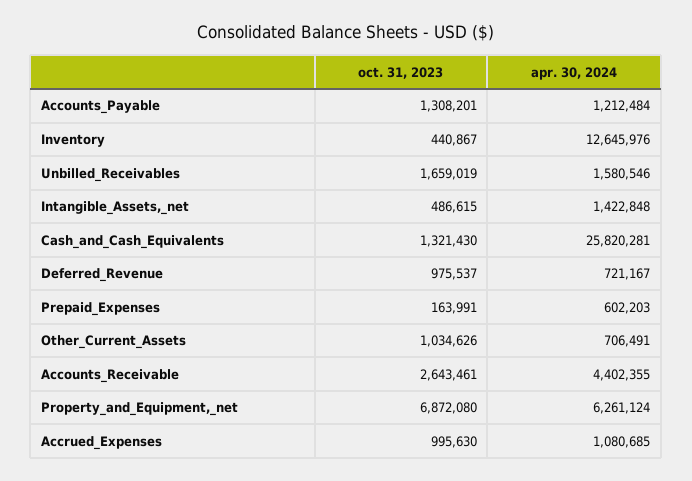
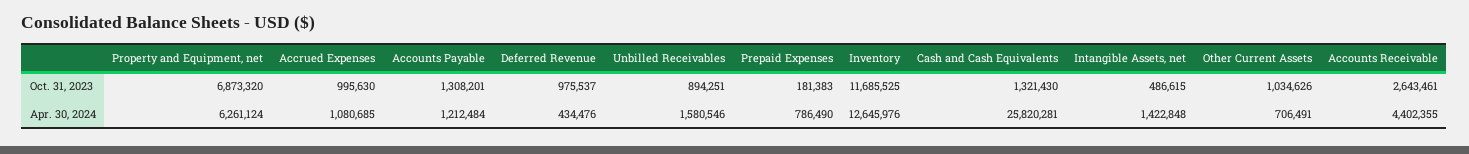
  {
    "oct. 31, 2023": {
      "Accounts_Payable": 1308201,
-     "Inventory": 440867,
+     "Inventory": 11685525,
-     "Unbilled_Receivables": 1659019,
+     "Unbilled_Receivables": 894251,
      "Intangible_Assets,_net": 486615,
      "Cash_and_Cash_Equivalents": 1321430,
      "Deferred_Revenue": 975537,
-     "Prepaid_Expenses": 163991,
+     "Prepaid_Expenses": 181383,
      "Other_Current_Assets": 1034626,
      "Accounts_Receivable": 2643461,
-     "Property_and_Equipment,_net": 6872080,
+     "Property_and_Equipment,_net": 6873320,
      "Accrued_Expenses": 995630
    },
    "apr. 30, 2024": {
      "Accounts_Payable": 1212484,
      "Inventory": 12645976,
      "Unbilled_Receivables": 1580546,
      "Intangible_Assets,_net": 1422848,
      "Cash_and_Cash_Equivalents": 25820281,
-     "Deferred_Revenue": 721167,
+     "Deferred_Revenue": 434476,
-     "Prepaid_Expenses": 602203,
+     "Prepaid_Expenses": 786490,
      "Other_Current_Assets": 706491,
      "Accounts_Receivable": 4402355,
      "Property_and_Equipment,_net": 6261124,
      "Accrued_Expenses": 1080685
    }
  }

